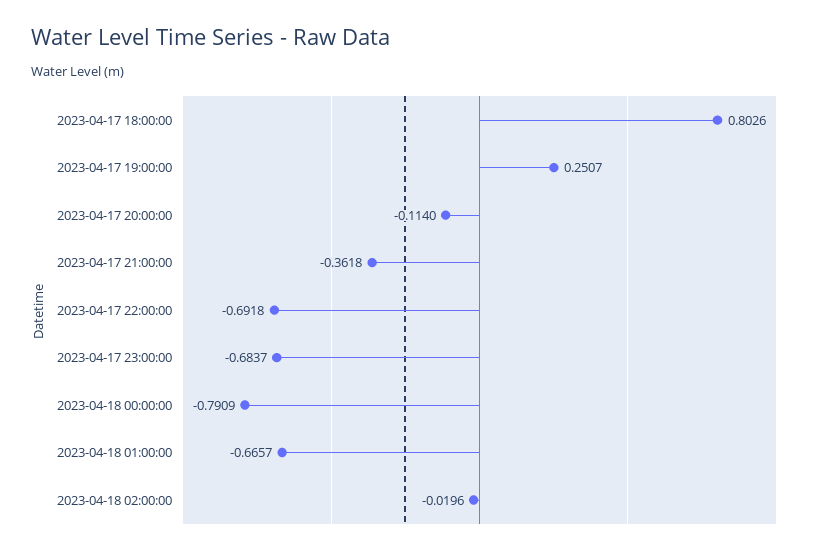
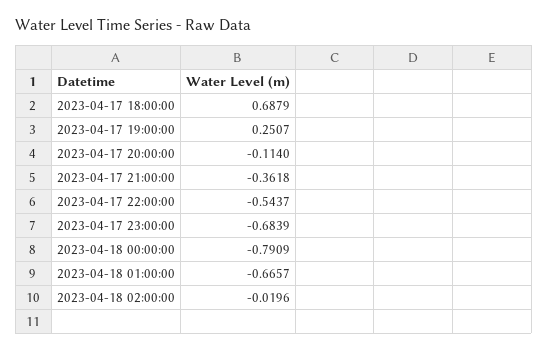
  {
-   "2023-04-17 18:00:00": 0.8026,
+   "2023-04-17 18:00:00": 0.6879,
    "2023-04-17 19:00:00": 0.2507,
    "2023-04-17 20:00:00": -0.114,
    "2023-04-17 21:00:00": -0.3618,
-   "2023-04-17 22:00:00": -0.6918,
+   "2023-04-17 22:00:00": -0.5437,
-   "2023-04-17 23:00:00": -0.6837,
+   "2023-04-17 23:00:00": -0.6839,
    "2023-04-18 00:00:00": -0.7909,
    "2023-04-18 01:00:00": -0.6657,
    "2023-04-18 02:00:00": -0.0196
  }

